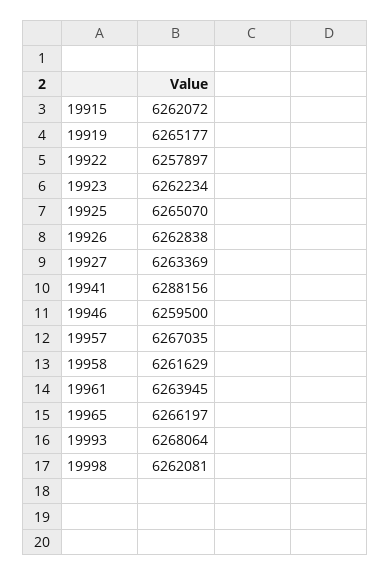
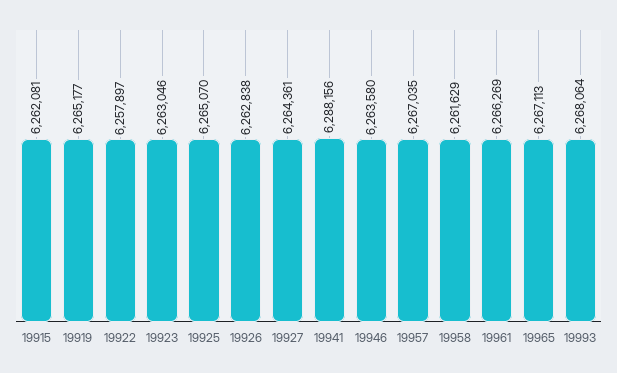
  {
-   "19915": 6262072,
+   "19915": 6262081,
    "19919": 6265177,
    "19922": 6257897,
-   "19923": 6262234,
+   "19923": 6263046,
    "19925": 6265070,
    "19926": 6262838,
-   "19927": 6263369,
+   "19927": 6264361,
    "19941": 6288156,
-   "19946": 6259500,
+   "19946": 6263580,
    "19957": 6267035,
    "19958": 6261629,
-   "19961": 6263945,
+   "19961": 6266269,
-   "19965": 6266197,
+   "19965": 6267113,
-   "19993": 6268064,
+   "19993": 6268064
-   "19998": 6262081
  }

